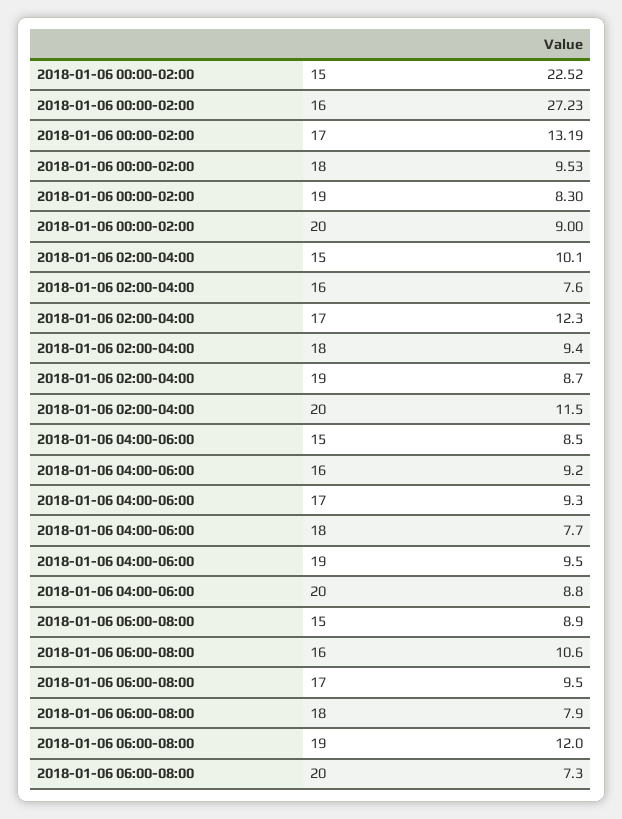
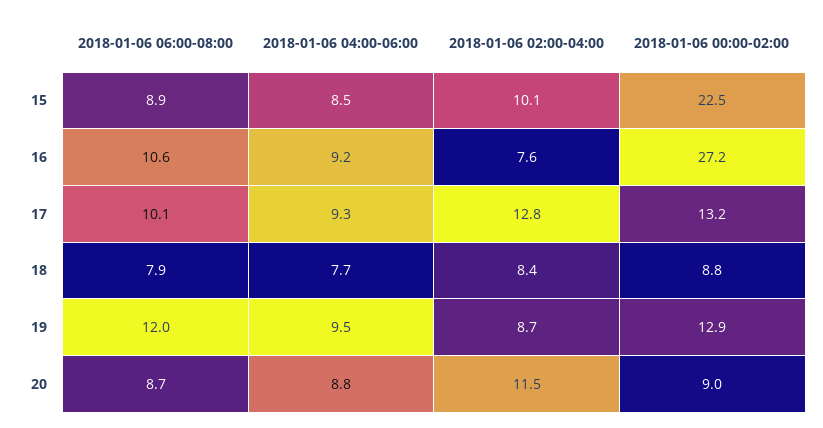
  {
    "2018-01-06 00:00-02:00": {
      "15": 22.52,
      "16": 27.23,
      "17": 13.19,
-     "18": 9.53,
+     "18": 8.8,
-     "19": 8.3,
+     "19": 12.9,
      "20": 9
    },
    "2018-01-06 02:00-04:00": {
      "15": 10.1,
      "16": 7.6,
-     "17": 12.3,
+     "17": 12.8,
-     "18": 9.4,
+     "18": 8.4,
      "19": 8.7,
      "20": 11.5
    },
    "2018-01-06 04:00-06:00": {
      "15": 8.5,
      "16": 9.2,
      "17": 9.3,
      "18": 7.7,
      "19": 9.5,
      "20": 8.8
    },
    "2018-01-06 06:00-08:00": {
      "15": 8.9,
      "16": 10.6,
-     "17": 9.5,
+     "17": 10.1,
      "18": 7.9,
      "19": 12,
-     "20": 7.3
+     "20": 8.7
    }
  }

